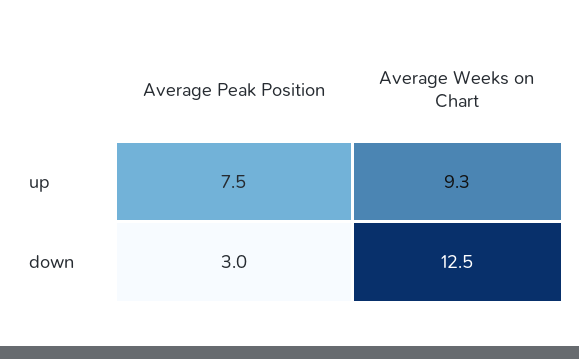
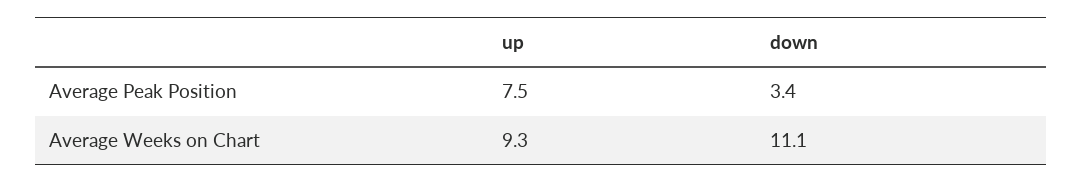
  {
    "Average Peak Position": {
      "up": 7.5,
-     "down": 3
+     "down": 3.4
    },
    "Average Weeks on Chart": {
      "up": 9.3,
-     "down": 12.5
+     "down": 11.1
    }
  }

